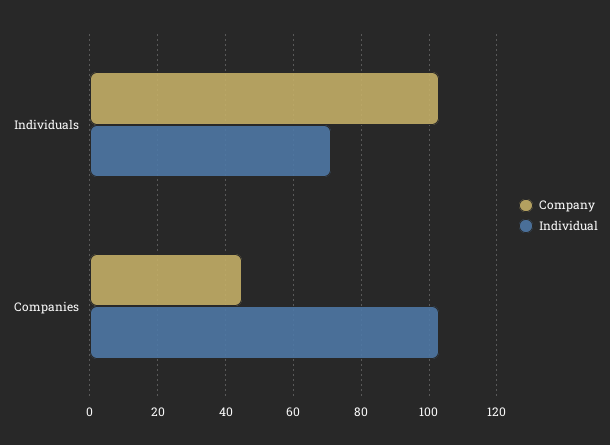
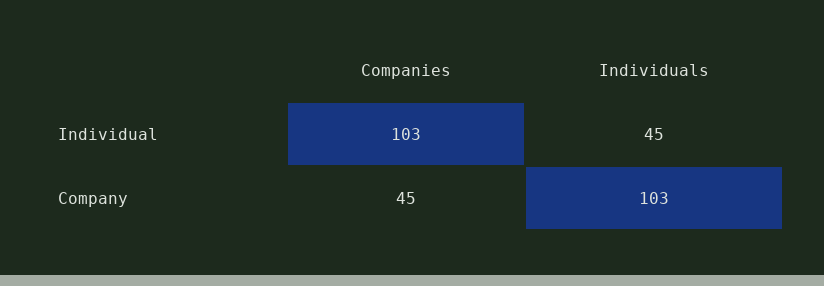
  {
    "Company": {
      "Individuals": 103,
      "Companies": 45
    },
    "Individual": {
-     "Individuals": 70,
+     "Individuals": 45,
      "Companies": 103
    }
  }

